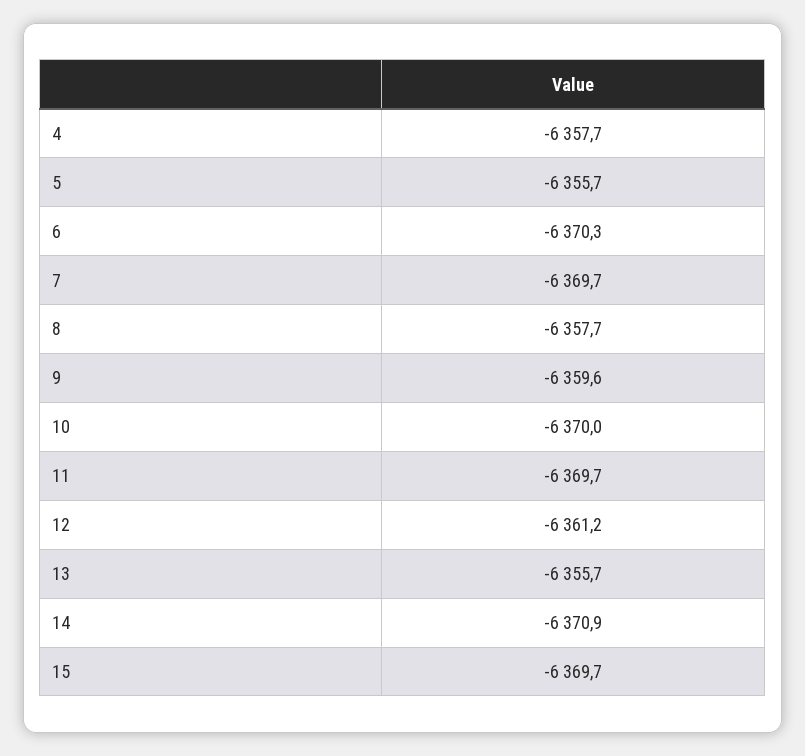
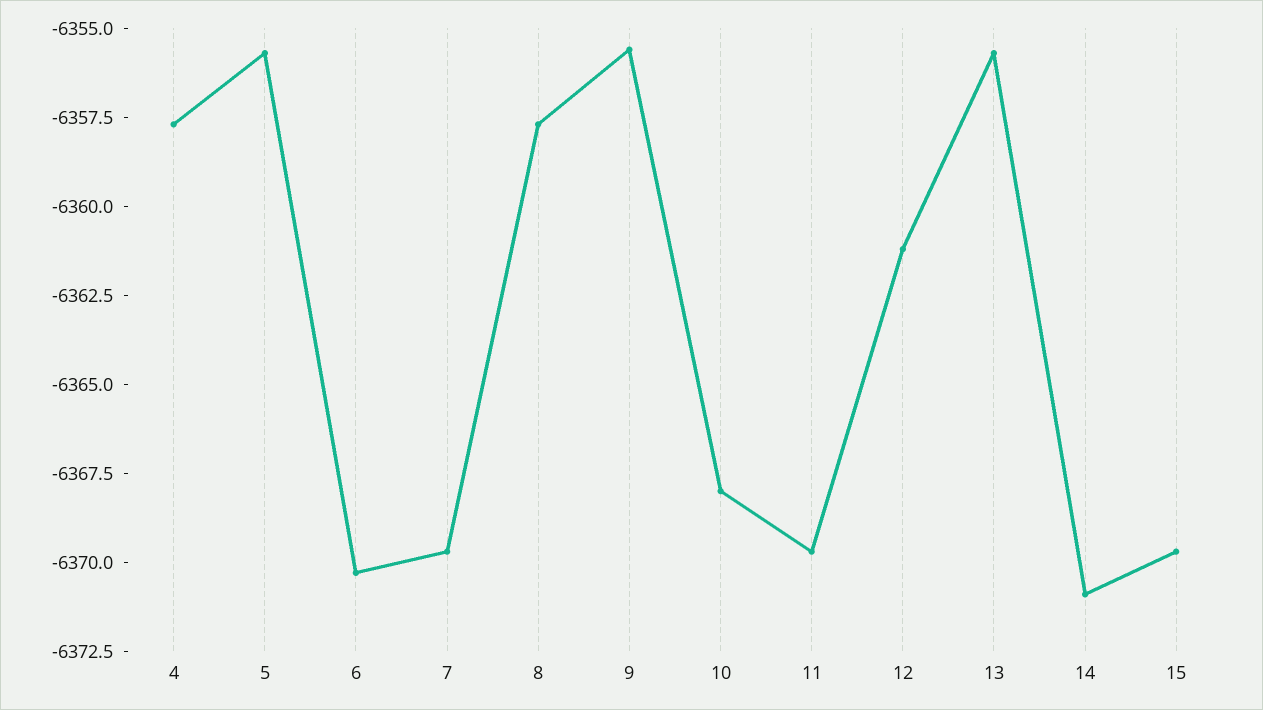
  {
    "4": -6357.7,
    "5": -6355.7,
    "6": -6370.3,
    "7": -6369.7,
    "8": -6357.7,
-   "9": -6359.6,
+   "9": -6355.5,
-   "10": -6370,
+   "10": -6368,
    "11": -6369.7,
    "12": -6361.2,
    "13": -6355.7,
    "14": -6370.9,
    "15": -6369.7
  }

